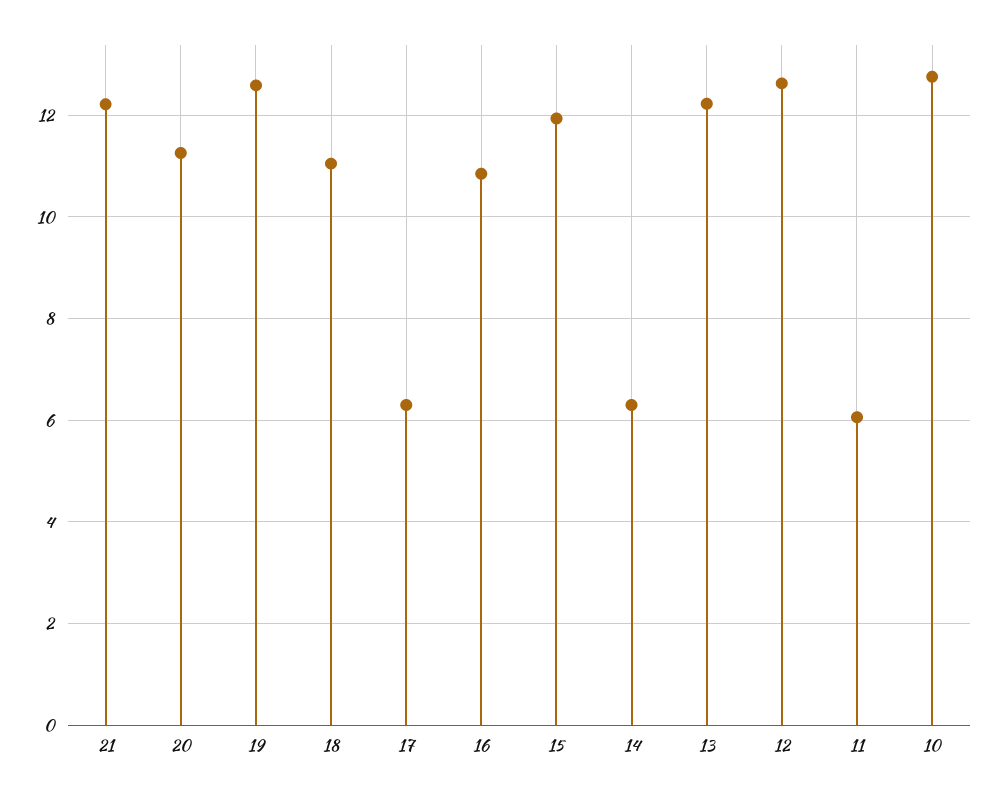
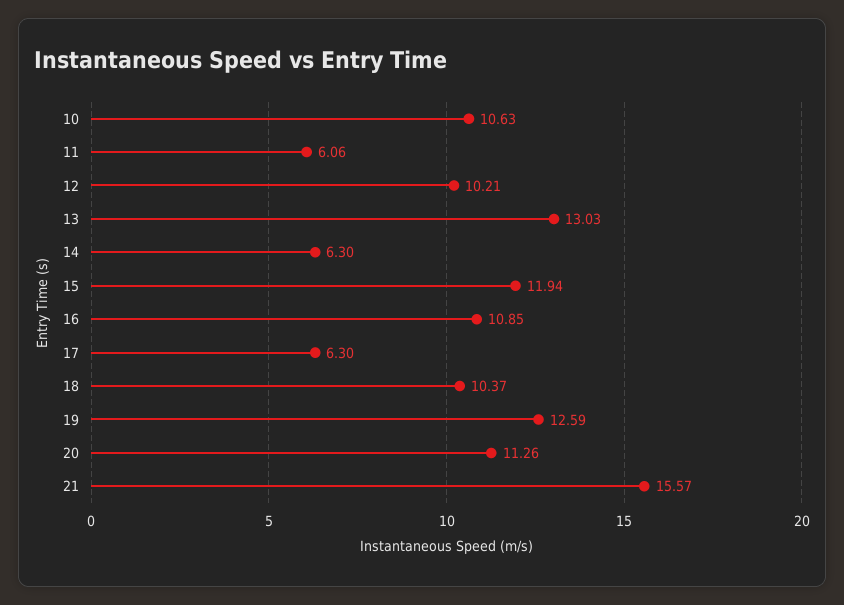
  {
-   "21": 12.2,
+   "21": 15.57,
    "20": 11.26,
    "19": 12.59,
-   "18": 11,
+   "18": 10.37,
    "17": 6.3,
    "16": 10.85,
    "15": 11.94,
    "14": 6.3,
-   "13": 12.2,
+   "13": 13.03,
-   "12": 12.6,
+   "12": 10.21,
    "11": 6.06,
-   "10": 12.8
+   "10": 10.63
  }

